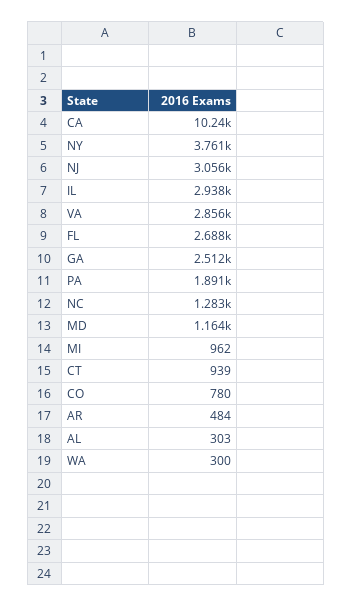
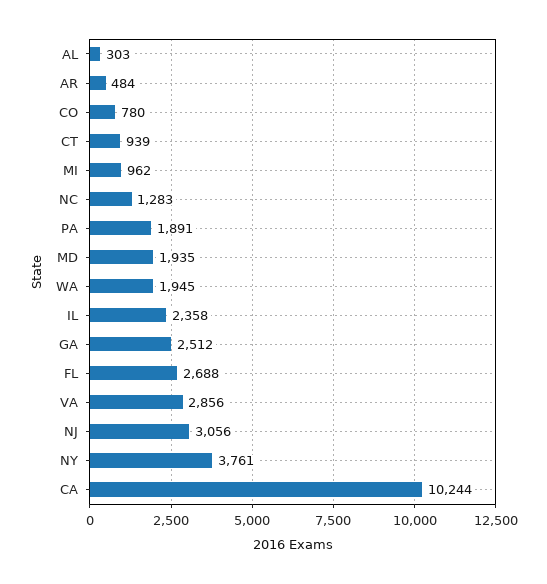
  {
    "CA": 10244,
    "NY": 3761,
    "NJ": 3056,
-   "IL": 2938,
+   "IL": 2358,
    "VA": 2856,
    "FL": 2688,
    "GA": 2512,
    "PA": 1891,
    "NC": 1283,
-   "MD": 1164,
+   "MD": 1935,
    "MI": 962,
    "CT": 939,
    "CO": 780,
    "AR": 484,
    "AL": 303,
-   "WA": 300
+   "WA": 1945
  }

